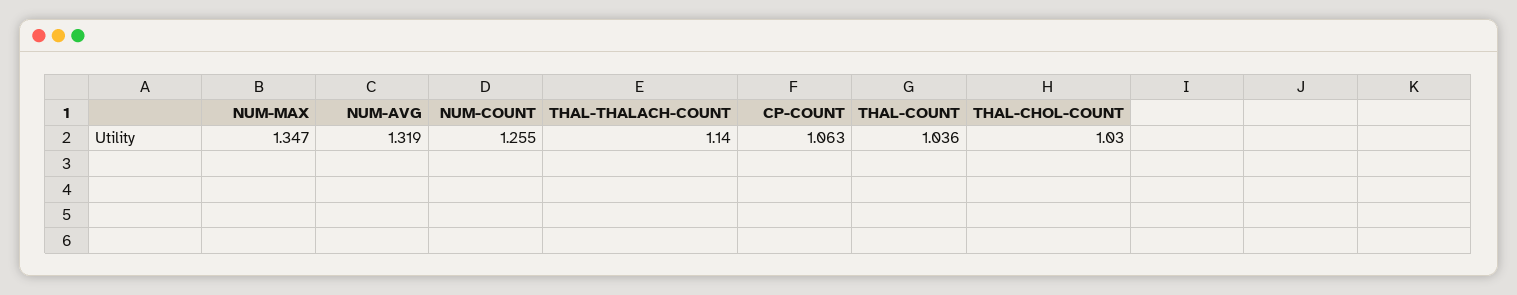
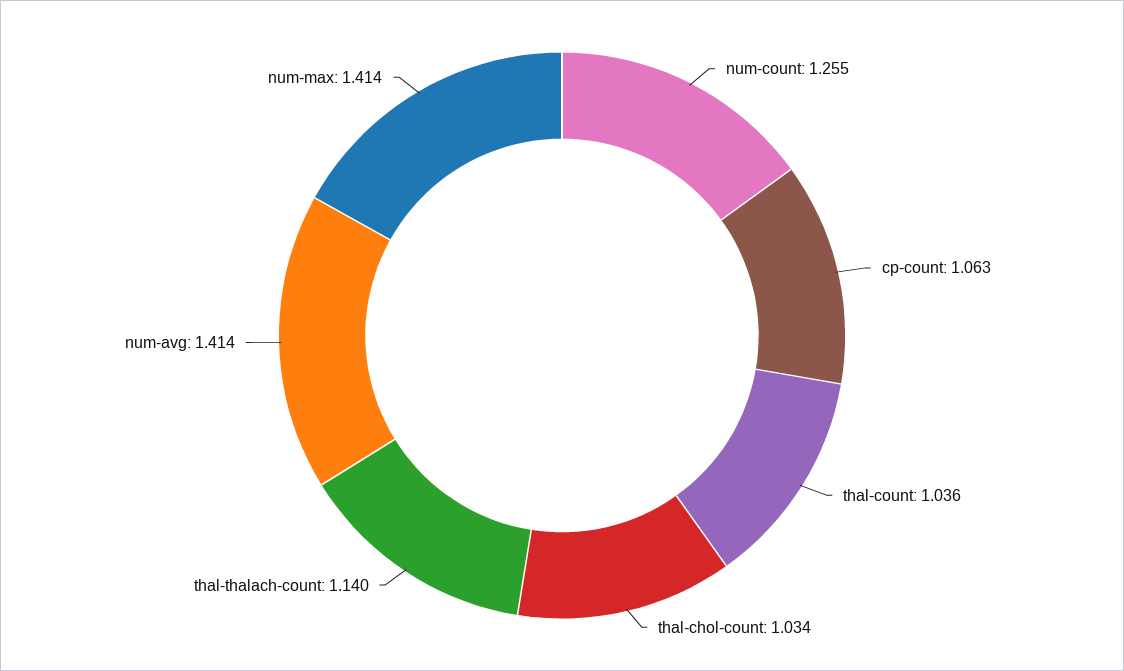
  {
-   "NUM-MAX": 1.347,
+   "NUM-MAX": 1.414,
-   "NUM-AVG": 1.319,
+   "NUM-AVG": 1.414,
    "NUM-COUNT": 1.255,
    "THAL-THALACH-COUNT": 1.14,
    "CP-COUNT": 1.063,
    "THAL-COUNT": 1.036,
-   "THAL-CHOL-COUNT": 1.03
+   "THAL-CHOL-COUNT": 1.034
  }

